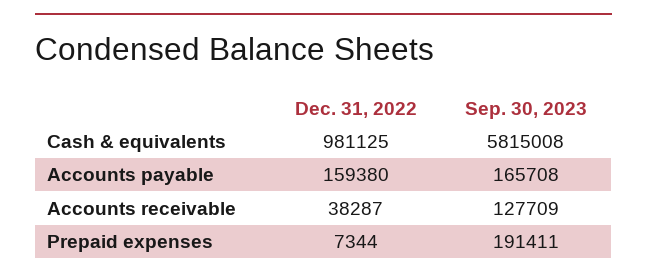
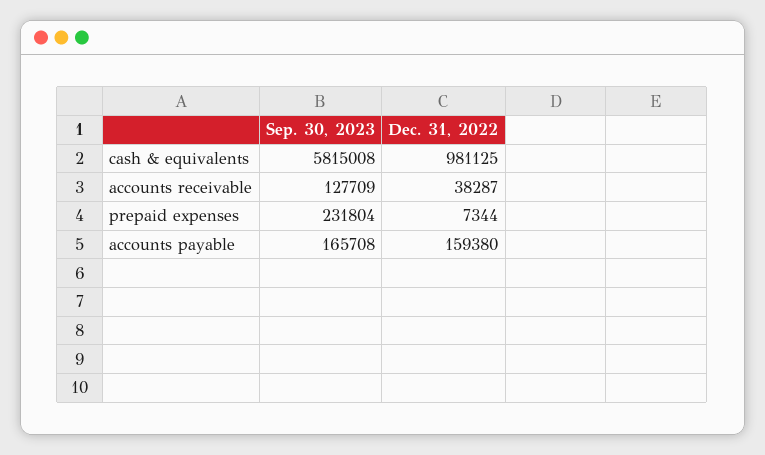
  {
    "Dec. 31, 2022": {
      "Cash & equivalents": 981125,
      "Accounts payable": 159380,
      "Accounts receivable": 38287,
      "Prepaid expenses": 7344
    },
    "Sep. 30, 2023": {
      "Cash & equivalents": 5815008,
      "Accounts payable": 165708,
      "Accounts receivable": 127709,
-     "Prepaid expenses": 191411
+     "Prepaid expenses": 231804
    }
  }

